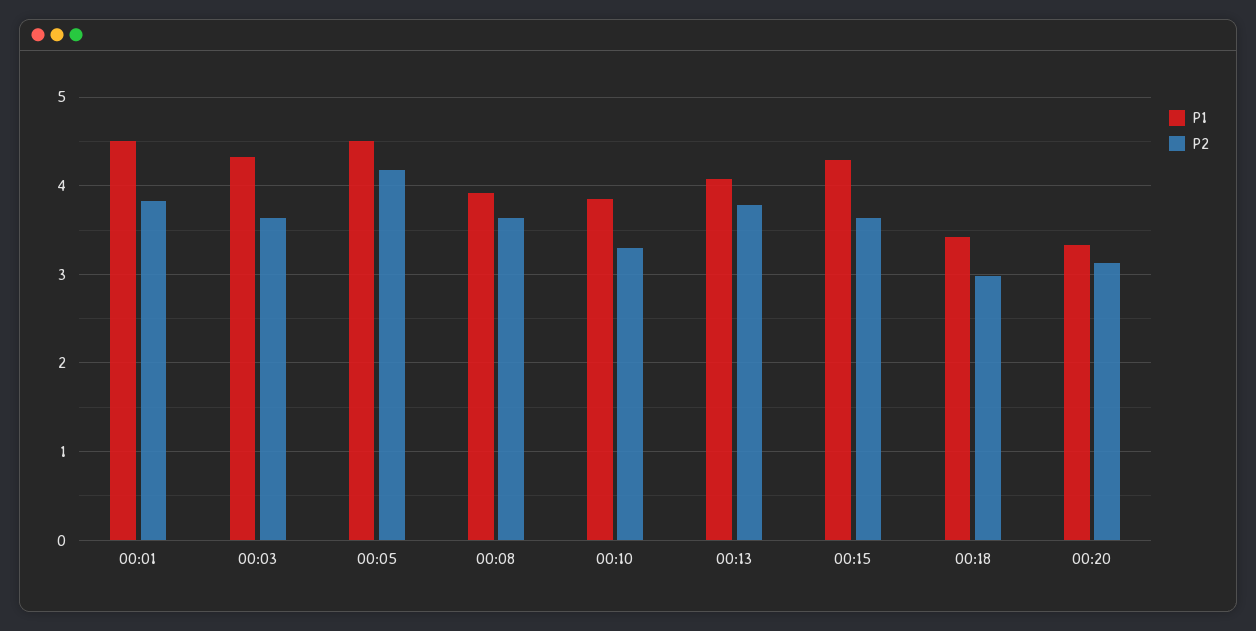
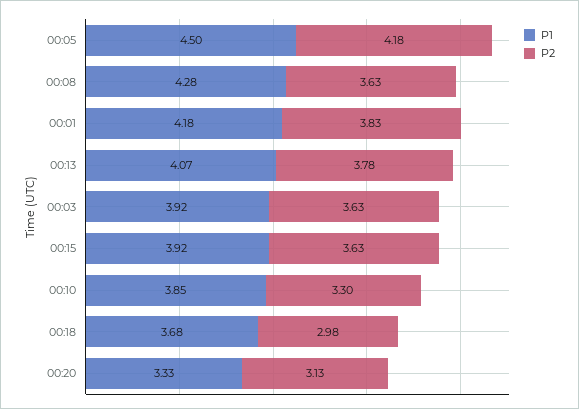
  {
    "P1": {
-     "00:01": 4.5,
+     "00:01": 4.18,
-     "00:03": 4.3,
+     "00:03": 3.92,
      "00:05": 4.5,
-     "00:08": 3.9,
+     "00:08": 4.28,
      "00:10": 3.85,
      "00:13": 4.07,
-     "00:15": 4.3,
+     "00:15": 3.92,
-     "00:18": 3.4,
+     "00:18": 3.68,
      "00:20": 3.33
    },
    "P2": {
      "00:01": 3.83,
      "00:03": 3.63,
      "00:05": 4.18,
      "00:08": 3.63,
      "00:10": 3.3,
      "00:13": 3.78,
      "00:15": 3.63,
      "00:18": 2.98,
      "00:20": 3.13
    }
  }

